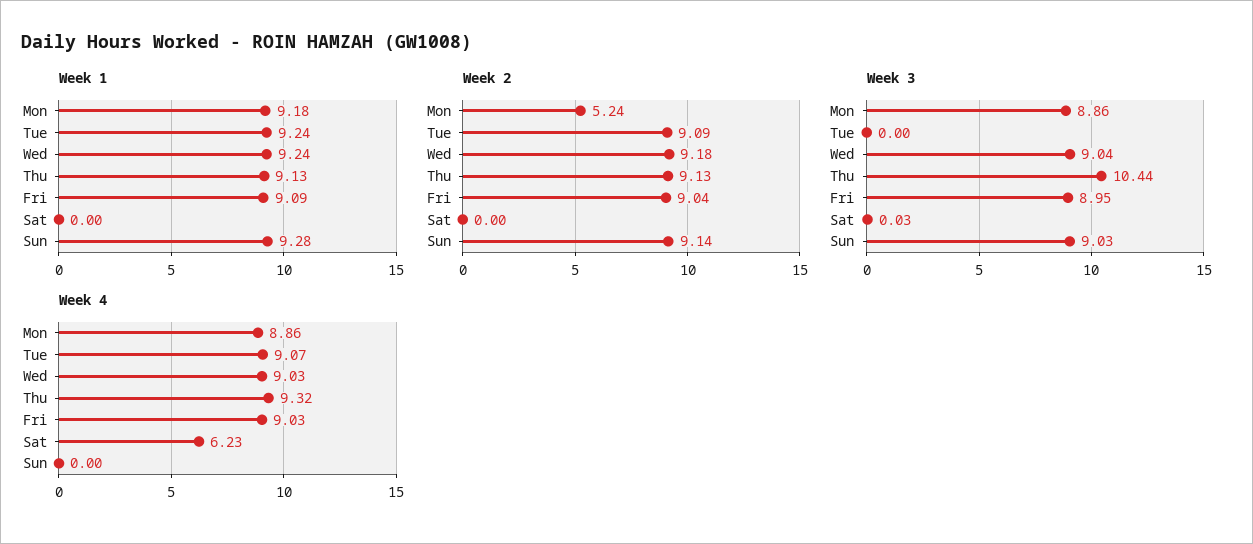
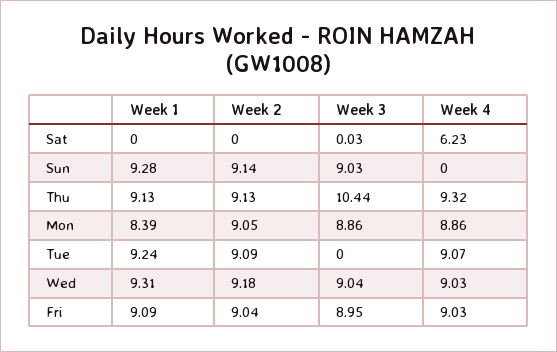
  {
    "Week 1": {
-     "Mon": 9.18,
+     "Mon": 8.39,
      "Tue": 9.24,
-     "Wed": 9.24,
+     "Wed": 9.31,
      "Thu": 9.13,
      "Fri": 9.09,
      "Sat": 0,
      "Sun": 9.28
    },
    "Week 2": {
-     "Mon": 5.24,
+     "Mon": 9.05,
      "Tue": 9.09,
      "Wed": 9.18,
      "Thu": 9.13,
      "Fri": 9.04,
      "Sat": 0,
      "Sun": 9.14
    },
    "Week 3": {
      "Mon": 8.86,
      "Tue": 0,
      "Wed": 9.04,
      "Thu": 10.44,
      "Fri": 8.95,
      "Sat": 0.03,
      "Sun": 9.03
    },
    "Week 4": {
      "Mon": 8.86,
      "Tue": 9.07,
      "Wed": 9.03,
      "Thu": 9.32,
      "Fri": 9.03,
      "Sat": 6.23,
      "Sun": 0
    }
  }

